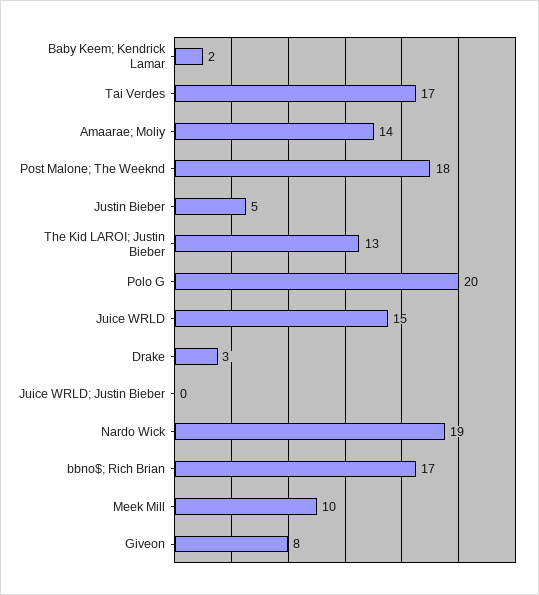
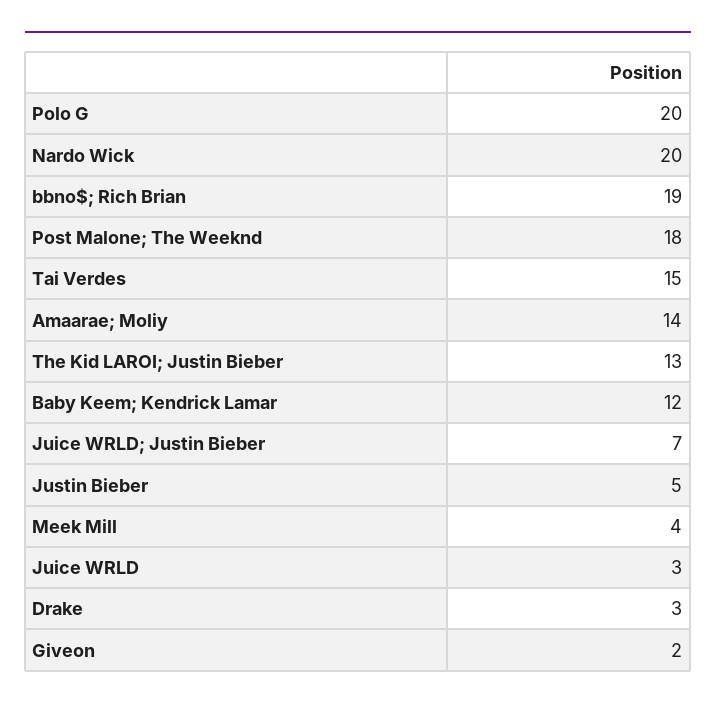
  {
-   "Baby Keem; Kendrick Lamar": 2,
+   "Baby Keem; Kendrick Lamar": 12,
-   "Tai Verdes": 17,
+   "Tai Verdes": 15,
    "Amaarae; Moliy": 14,
    "Post Malone; The Weeknd": 18,
    "Justin Bieber": 5,
    "The Kid LAROI; Justin Bieber": 13,
    "Polo G": 20,
-   "Juice WRLD": 15,
+   "Juice WRLD": 3,
    "Drake": 3,
-   "Juice WRLD; Justin Bieber": 0,
+   "Juice WRLD; Justin Bieber": 7,
-   "Nardo Wick": 19,
+   "Nardo Wick": 20,
-   "bbno$; Rich Brian": 17,
+   "bbno$; Rich Brian": 19,
-   "Meek Mill": 10,
+   "Meek Mill": 4,
-   "Giveon": 8
+   "Giveon": 2
  }

